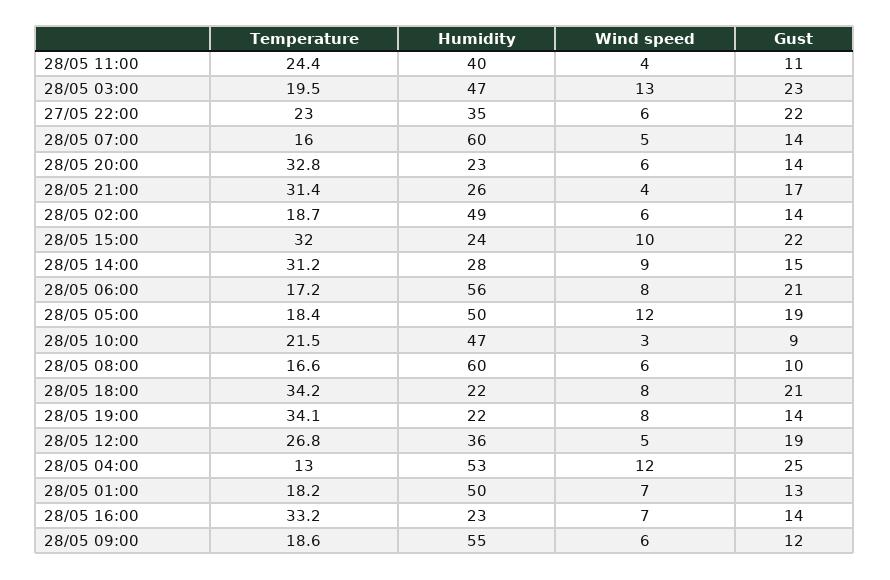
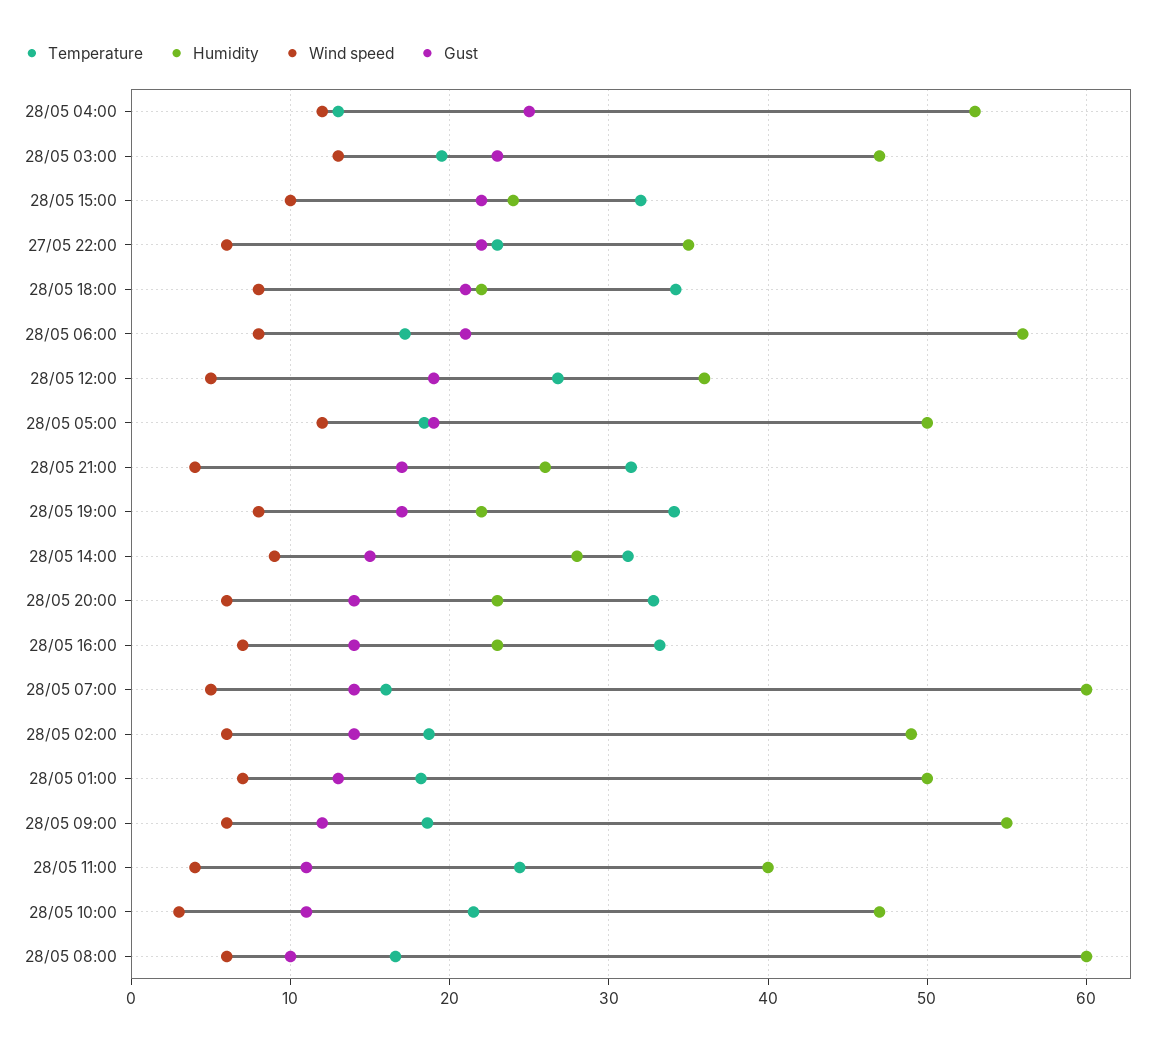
  {
    "Temperature": {
      "28/05 11:00": 24.4,
      "28/05 03:00": 19.5,
      "27/05 22:00": 23,
      "28/05 07:00": 16,
      "28/05 20:00": 32.8,
      "28/05 21:00": 31.4,
      "28/05 02:00": 18.7,
      "28/05 15:00": 32,
      "28/05 14:00": 31.2,
      "28/05 06:00": 17.2,
      "28/05 05:00": 18.4,
      "28/05 10:00": 21.5,
      "28/05 08:00": 16.6,
      "28/05 18:00": 34.2,
      "28/05 19:00": 34.1,
      "28/05 12:00": 26.8,
      "28/05 04:00": 13,
      "28/05 01:00": 18.2,
      "28/05 16:00": 33.2,
      "28/05 09:00": 18.6
    },
    "Humidity": {
      "28/05 11:00": 40,
      "28/05 03:00": 47,
      "27/05 22:00": 35,
      "28/05 07:00": 60,
      "28/05 20:00": 23,
      "28/05 21:00": 26,
      "28/05 02:00": 49,
      "28/05 15:00": 24,
      "28/05 14:00": 28,
      "28/05 06:00": 56,
      "28/05 05:00": 50,
      "28/05 10:00": 47,
      "28/05 08:00": 60,
      "28/05 18:00": 22,
      "28/05 19:00": 22,
      "28/05 12:00": 36,
      "28/05 04:00": 53,
      "28/05 01:00": 50,
      "28/05 16:00": 23,
      "28/05 09:00": 55
    },
    "Wind speed": {
      "28/05 11:00": 4,
      "28/05 03:00": 13,
      "27/05 22:00": 6,
      "28/05 07:00": 5,
      "28/05 20:00": 6,
      "28/05 21:00": 4,
      "28/05 02:00": 6,
      "28/05 15:00": 10,
      "28/05 14:00": 9,
      "28/05 06:00": 8,
      "28/05 05:00": 12,
      "28/05 10:00": 3,
      "28/05 08:00": 6,
      "28/05 18:00": 8,
      "28/05 19:00": 8,
      "28/05 12:00": 5,
      "28/05 04:00": 12,
      "28/05 01:00": 7,
      "28/05 16:00": 7,
      "28/05 09:00": 6
    },
    "Gust": {
      "28/05 11:00": 11,
      "28/05 03:00": 23,
      "27/05 22:00": 22,
      "28/05 07:00": 14,
      "28/05 20:00": 14,
      "28/05 21:00": 17,
      "28/05 02:00": 14,
      "28/05 15:00": 22,
      "28/05 14:00": 15,
      "28/05 06:00": 21,
      "28/05 05:00": 19,
-     "28/05 10:00": 9,
+     "28/05 10:00": 11,
      "28/05 08:00": 10,
      "28/05 18:00": 21,
-     "28/05 19:00": 14,
+     "28/05 19:00": 17,
      "28/05 12:00": 19,
      "28/05 04:00": 25,
      "28/05 01:00": 13,
      "28/05 16:00": 14,
      "28/05 09:00": 12
    }
  }

